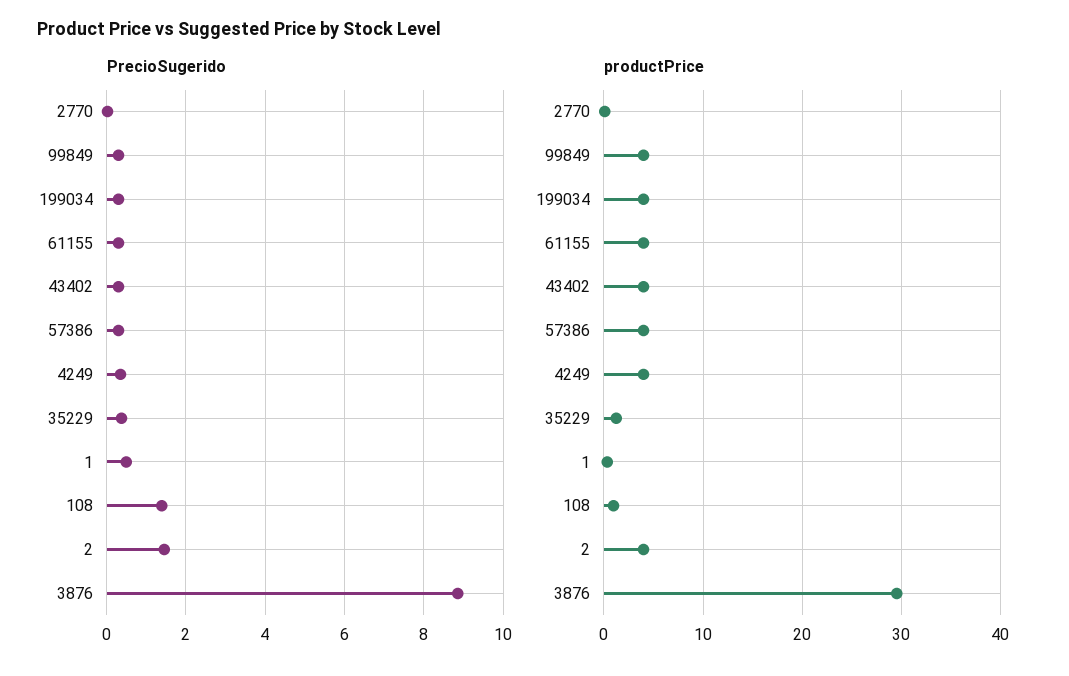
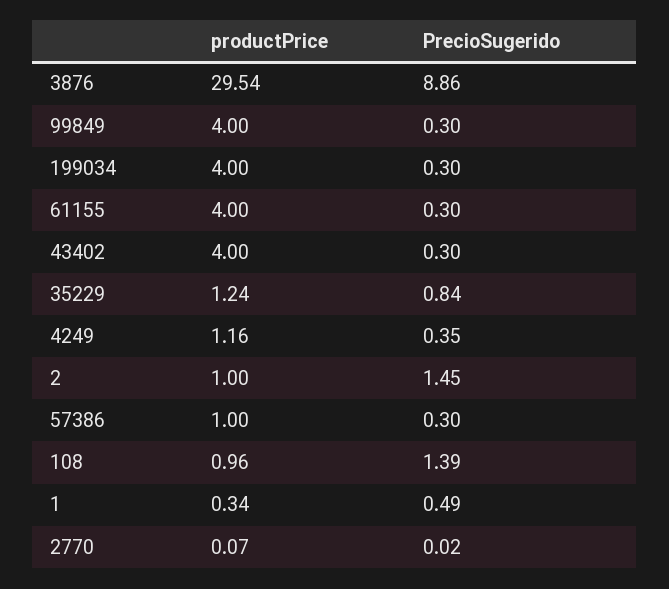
  {
    "PrecioSugerido": {
      "2770": 0.02,
      "99849": 0.3,
      "199034": 0.3,
      "61155": 0.3,
      "43402": 0.3,
      "57386": 0.3,
      "4249": 0.35,
-     "35229": 0.4,
+     "35229": 0.84,
      "1": 0.49,
      "108": 1.39,
      "2": 1.45,
      "3876": 8.86
    },
    "productPrice": {
      "2770": 0.07,
      "99849": 4,
      "199034": 4,
      "61155": 4,
      "43402": 4,
-     "57386": 4,
+     "57386": 1,
-     "4249": 4,
+     "4249": 1.16,
      "35229": 1.24,
      "1": 0.34,
      "108": 0.96,
-     "2": 4,
+     "2": 1,
      "3876": 29.54
    }
  }

